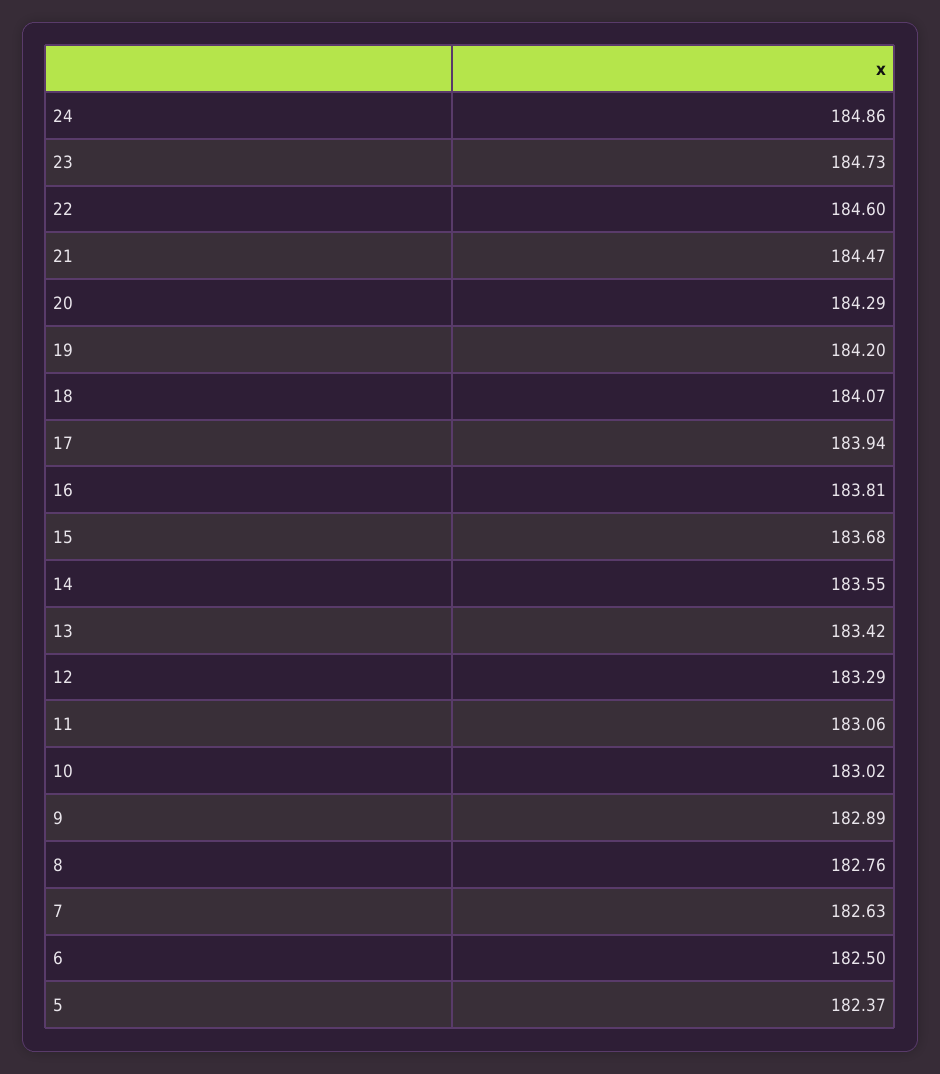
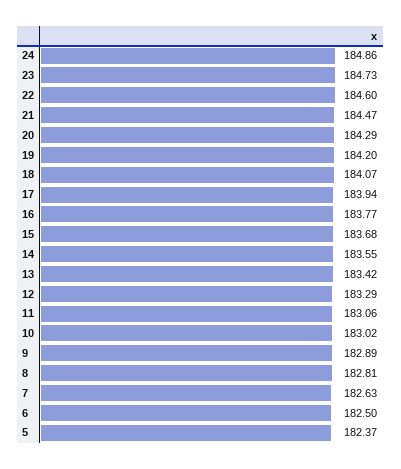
  {
    "24": 184.86,
    "23": 184.73,
    "22": 184.6,
    "21": 184.47,
    "20": 184.29,
    "19": 184.2,
    "18": 184.07,
    "17": 183.94,
-   "16": 183.81,
+   "16": 183.77,
    "15": 183.68,
    "14": 183.55,
    "13": 183.42,
    "12": 183.29,
    "11": 183.06,
    "10": 183.02,
    "9": 182.89,
-   "8": 182.76,
+   "8": 182.81,
    "7": 182.63,
    "6": 182.5,
    "5": 182.37
  }

